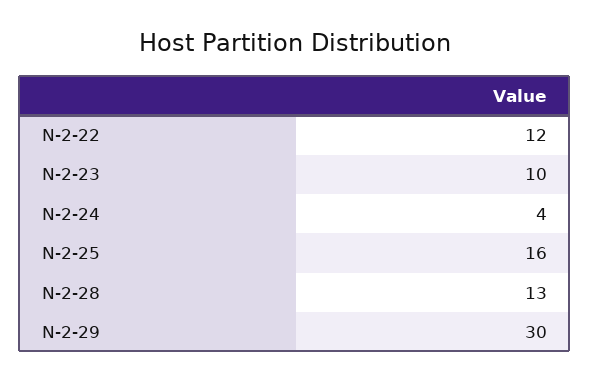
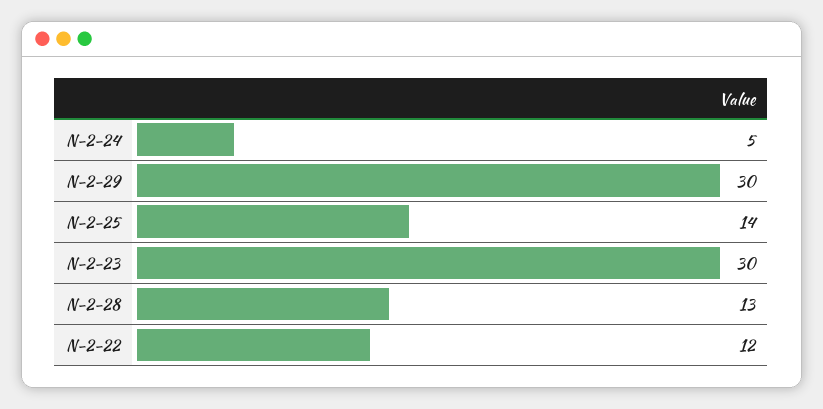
  {
    "N-2-22": 12,
-   "N-2-23": 10,
+   "N-2-23": 30,
-   "N-2-24": 4,
+   "N-2-24": 5,
-   "N-2-25": 16,
+   "N-2-25": 14,
    "N-2-28": 13,
    "N-2-29": 30
  }

